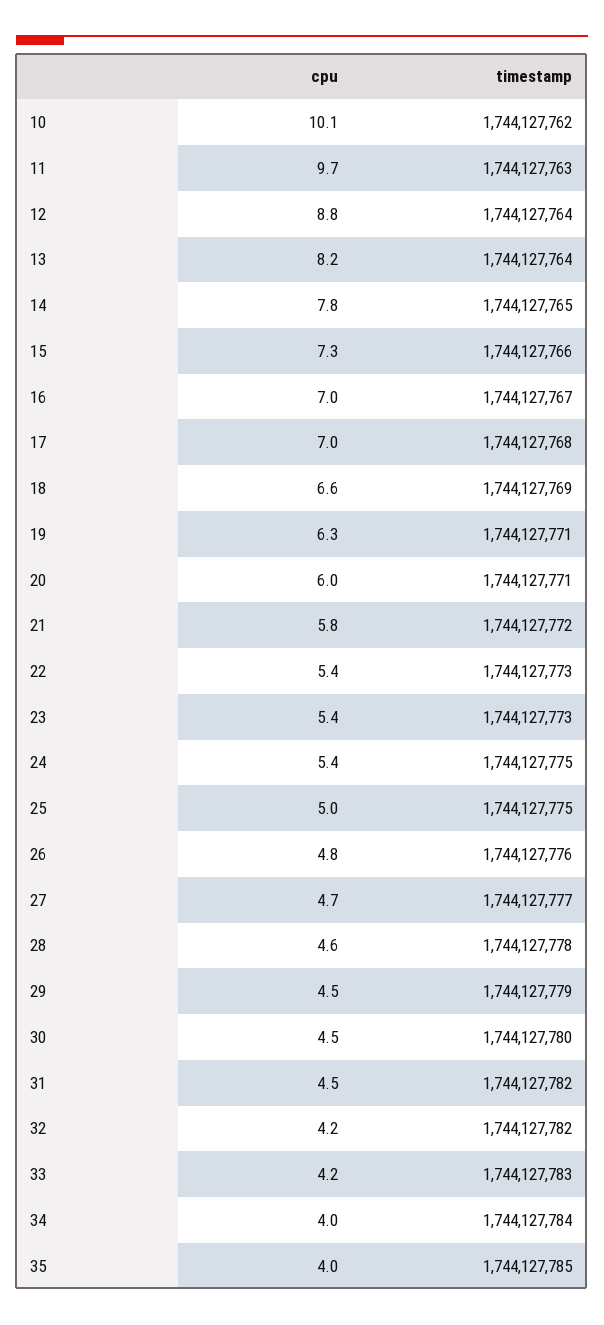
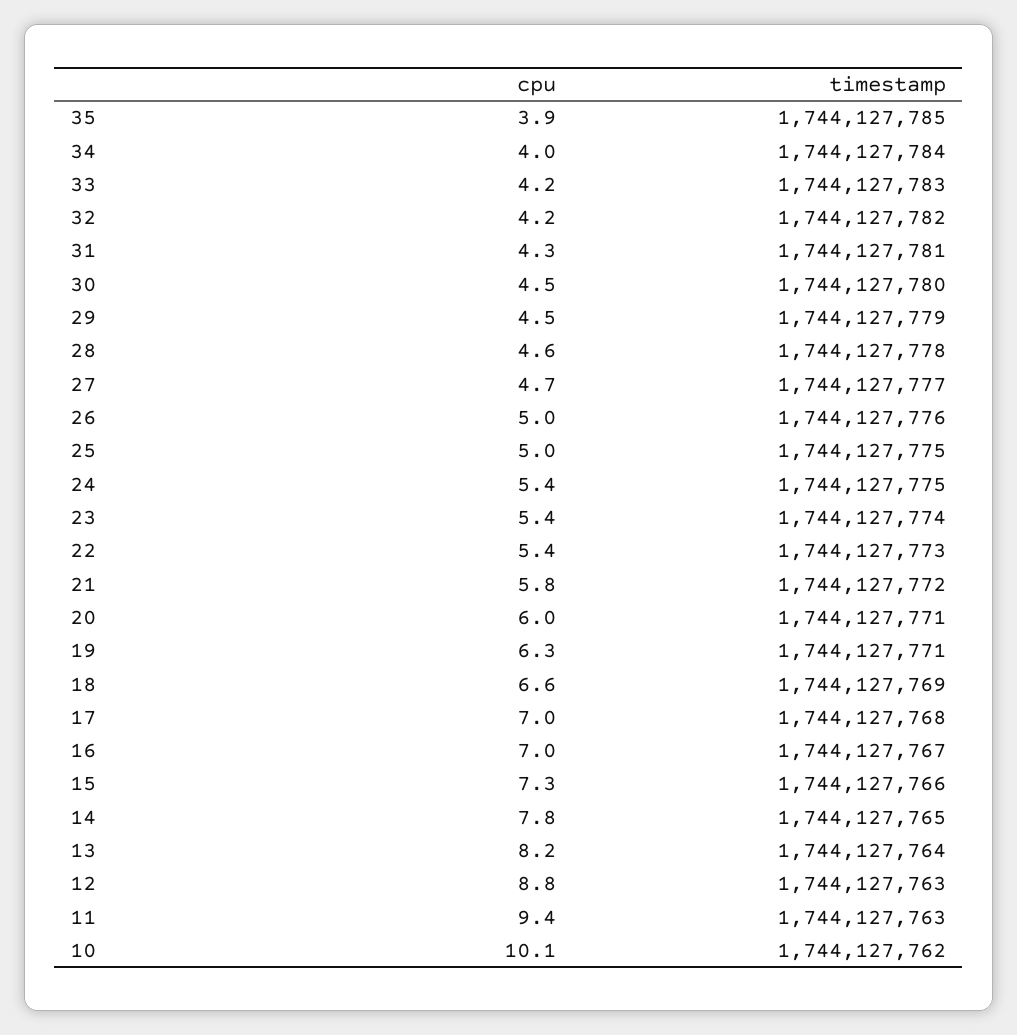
  {
    "cpu": {
      "10": 10.1,
-     "11": 9.7,
+     "11": 9.4,
      "12": 8.8,
      "13": 8.2,
      "14": 7.8,
      "15": 7.3,
      "16": 7,
      "17": 7,
      "18": 6.6,
      "19": 6.3,
      "20": 6,
      "21": 5.8,
      "22": 5.4,
      "23": 5.4,
      "24": 5.4,
      "25": 5,
-     "26": 4.8,
+     "26": 5,
      "27": 4.7,
      "28": 4.6,
      "29": 4.5,
      "30": 4.5,
-     "31": 4.5,
+     "31": 4.3,
      "32": 4.2,
      "33": 4.2,
      "34": 4,
-     "35": 4
+     "35": 3.9
    },
    "timestamp": {
      "10": 1744127762,
      "11": 1744127763,
-     "12": 1744127764,
+     "12": 1744127763,
      "13": 1744127764,
      "14": 1744127765,
      "15": 1744127766,
      "16": 1744127767,
      "17": 1744127768,
      "18": 1744127769,
      "19": 1744127771,
      "20": 1744127771,
      "21": 1744127772,
      "22": 1744127773,
-     "23": 1744127773,
+     "23": 1744127774,
      "24": 1744127775,
      "25": 1744127775,
      "26": 1744127776,
      "27": 1744127777,
      "28": 1744127778,
      "29": 1744127779,
      "30": 1744127780,
-     "31": 1744127782,
+     "31": 1744127781,
      "32": 1744127782,
      "33": 1744127783,
      "34": 1744127784,
      "35": 1744127785
    }
  }

